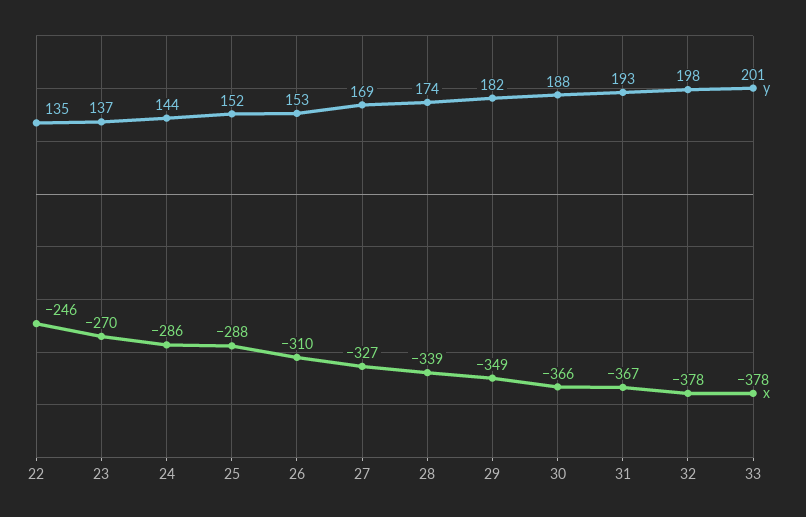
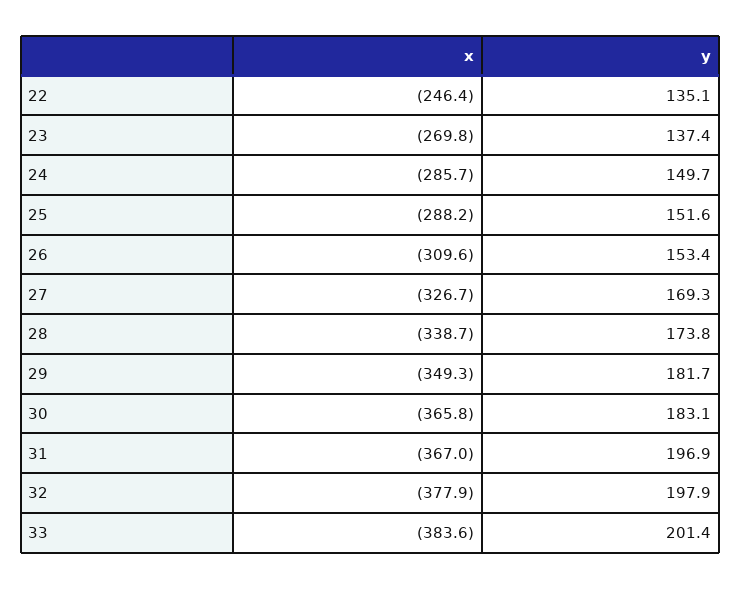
  {
    "y": {
      "22": 135.1,
      "23": 137.4,
-     "24": 144,
+     "24": 149.7,
      "25": 151.6,
      "26": 153.4,
      "27": 169.3,
      "28": 173.8,
      "29": 181.7,
-     "30": 188,
+     "30": 183.1,
-     "31": 193,
+     "31": 196.9,
      "32": 197.9,
      "33": 201.4
    },
    "x": {
      "22": -246.4,
      "23": -269.8,
      "24": -285.7,
      "25": -288.2,
      "26": -309.6,
      "27": -326.7,
      "28": -338.7,
      "29": -349.3,
      "30": -365.8,
      "31": -367,
      "32": -377.9,
-     "33": -378
+     "33": -383.6
    }
  }

